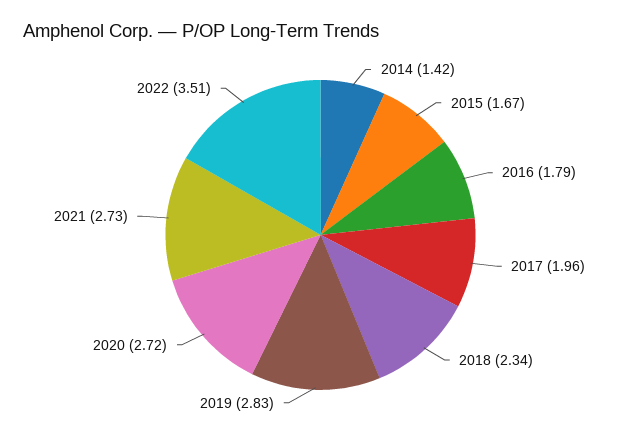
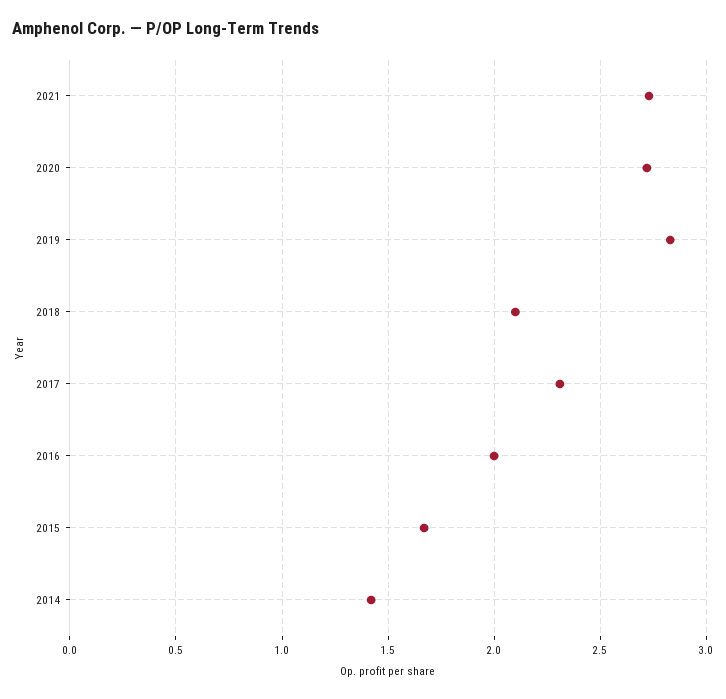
  {
    "2014": 1.42,
    "2015": 1.67,
-   "2016": 1.79,
+   "2016": 2,
-   "2017": 1.96,
+   "2017": 2.3,
-   "2018": 2.34,
+   "2018": 2.1,
    "2019": 2.83,
    "2020": 2.72,
-   "2021": 2.73,
+   "2021": 2.73
-   "2022": 3.51
  }

